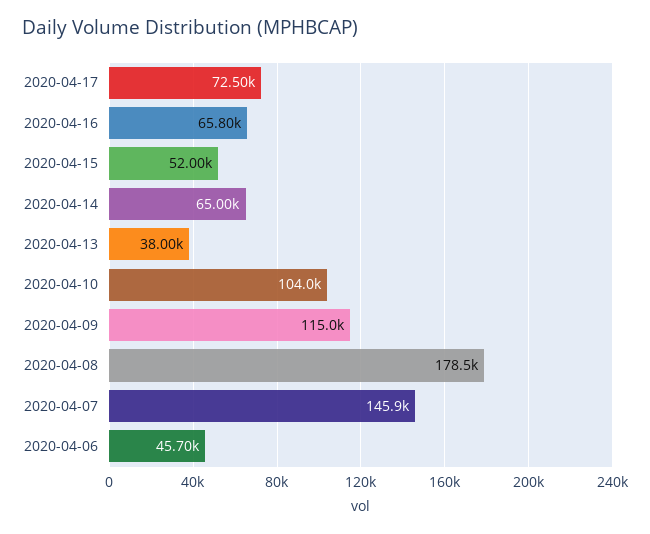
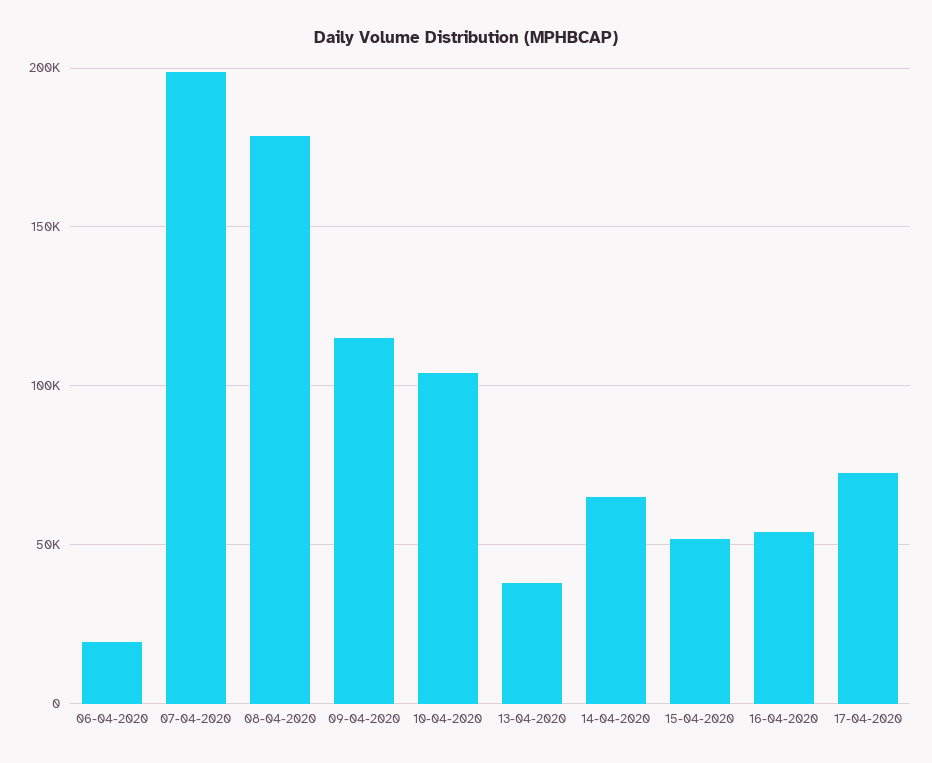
  {
    "2020-04-17": 72500,
-   "2020-04-16": 65800,
+   "2020-04-16": 55000,
    "2020-04-15": 52000,
    "2020-04-14": 65000,
    "2020-04-13": 38000,
    "2020-04-10": 104000,
    "2020-04-09": 115000,
    "2020-04-08": 178500,
-   "2020-04-07": 145900,
+   "2020-04-07": 200000,
-   "2020-04-06": 45700
+   "2020-04-06": 20000
  }

